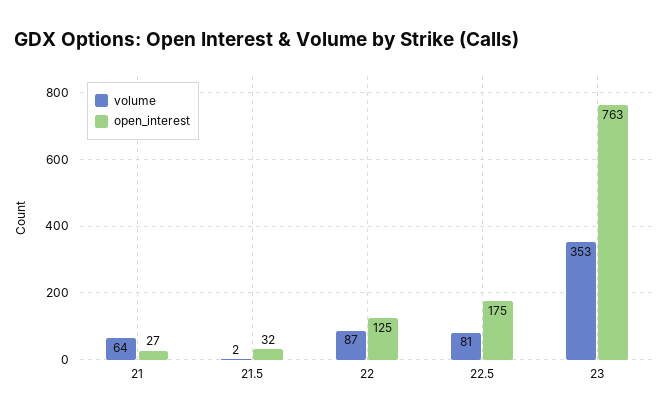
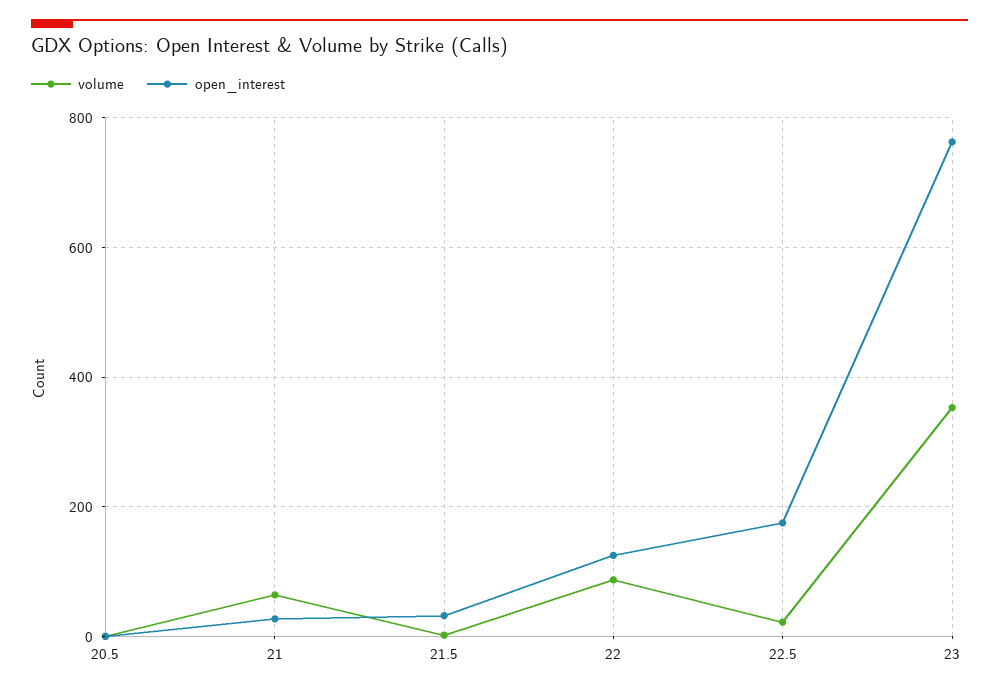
  {
    "volume": {
      "21": 64,
      "21.5": 2,
      "22": 87,
-     "22.5": 81,
+     "22.5": 20,
-     "23": 353
+     "23": 353,
+     "20.5": 0
    },
    "open_interest": {
      "21": 27,
      "21.5": 32,
      "22": 125,
      "22.5": 175,
-     "23": 763
+     "23": 763,
+     "20.5": 0
    }
  }

